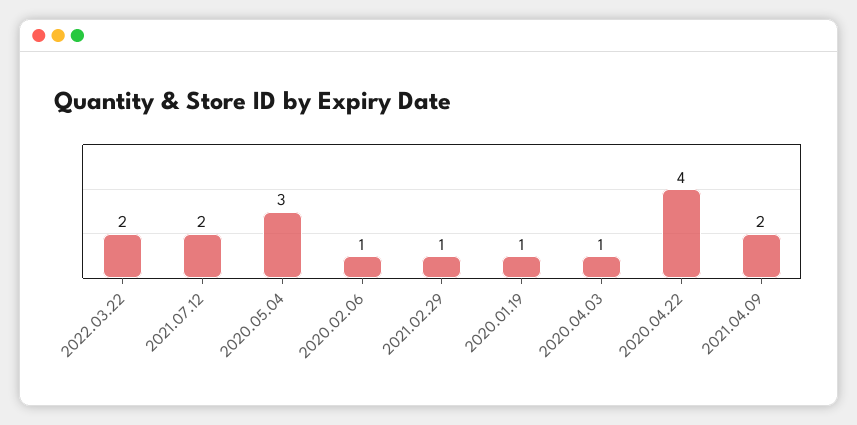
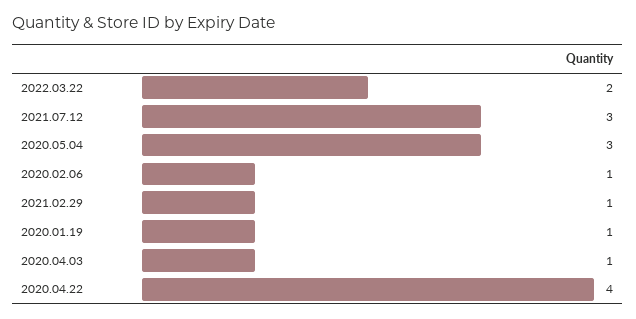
  {
    "2022.03.22": 2,
-   "2021.07.12": 2,
+   "2021.07.12": 3,
    "2020.05.04": 3,
    "2020.02.06": 1,
    "2021.02.29": 1,
    "2020.01.19": 1,
    "2020.04.03": 1,
-   "2020.04.22": 4,
+   "2020.04.22": 4
-   "2021.04.09": 2
  }

